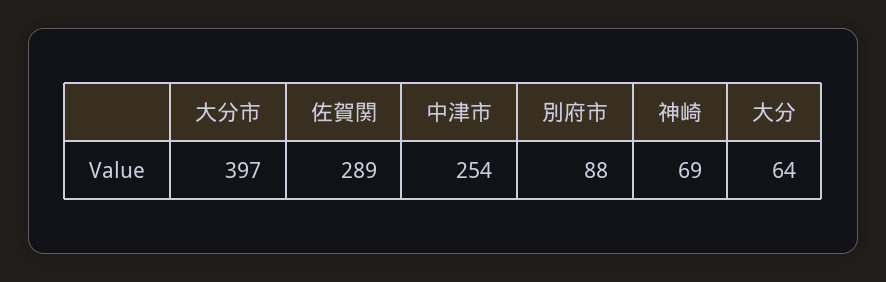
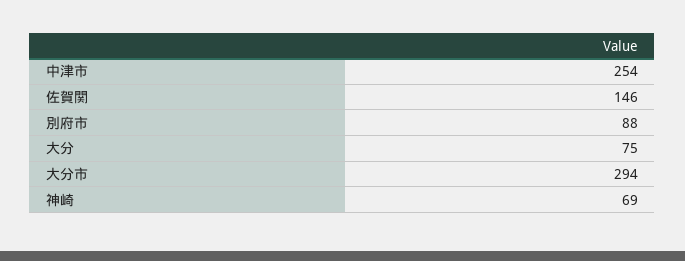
  {
-   "大分市": 397,
+   "大分市": 294,
-   "佐賀関": 289,
+   "佐賀関": 146,
    "中津市": 254,
    "別府市": 88,
    "神崎": 69,
-   "大分": 64
+   "大分": 75
  }

